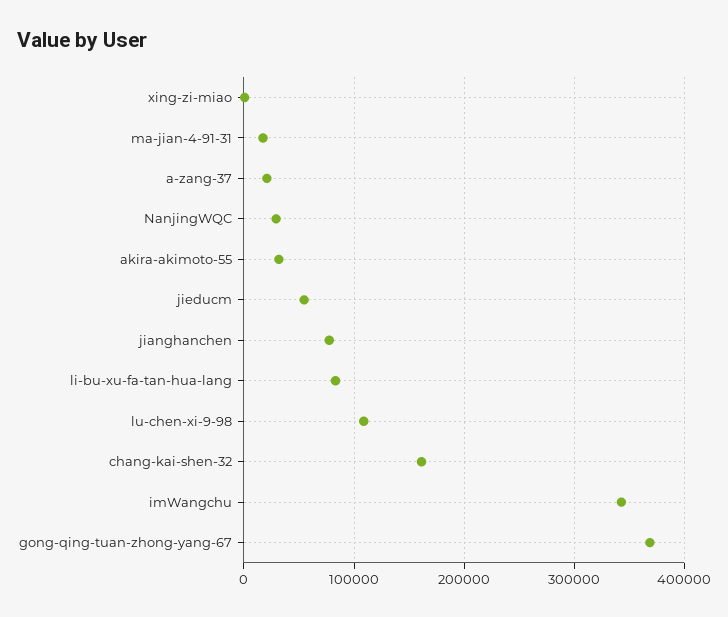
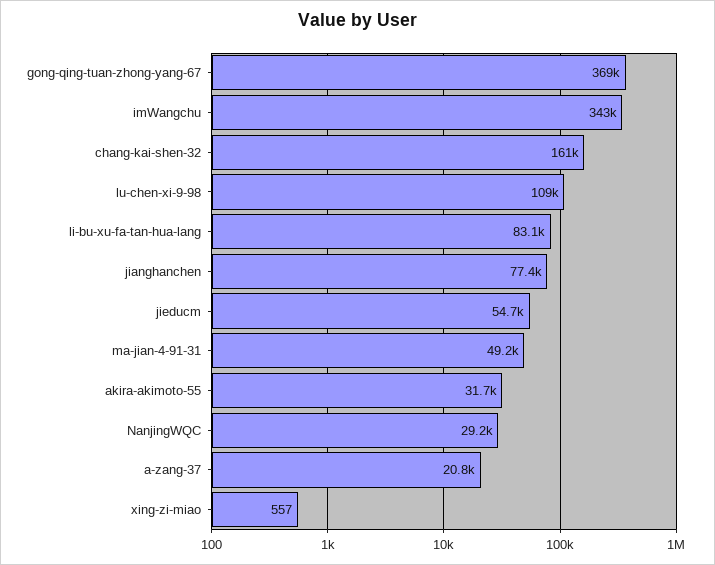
  {
    "xing-zi-miao": 557,
-   "ma-jian-4-91-31": 20000,
+   "ma-jian-4-91-31": 49200,
    "a-zang-37": 20800,
    "NanjingWQC": 29200,
    "akira-akimoto-55": 31700,
    "jieducm": 54700,
    "jianghanchen": 77400,
    "li-bu-xu-fa-tan-hua-lang": 83100,
    "lu-chen-xi-9-98": 109000,
    "chang-kai-shen-32": 161000,
    "imWangchu": 343000,
    "gong-qing-tuan-zhong-yang-67": 369000
  }

